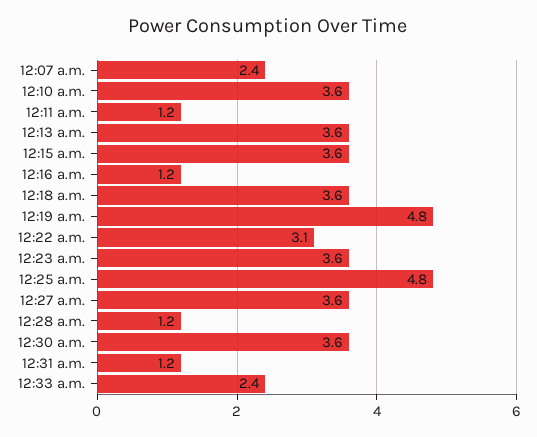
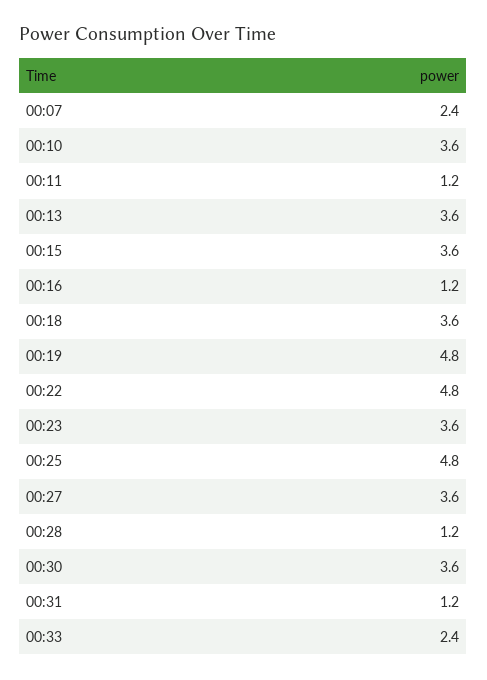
  {
    "12:07 a.m.": 2.4,
    "12:10 a.m.": 3.6,
    "12:11 a.m.": 1.2,
    "12:13 a.m.": 3.6,
    "12:15 a.m.": 3.6,
    "12:16 a.m.": 1.2,
    "12:18 a.m.": 3.6,
    "12:19 a.m.": 4.8,
-   "12:22 a.m.": 3.1,
+   "12:22 a.m.": 4.8,
    "12:23 a.m.": 3.6,
    "12:25 a.m.": 4.8,
    "12:27 a.m.": 3.6,
    "12:28 a.m.": 1.2,
    "12:30 a.m.": 3.6,
    "12:31 a.m.": 1.2,
    "12:33 a.m.": 2.4
  }

